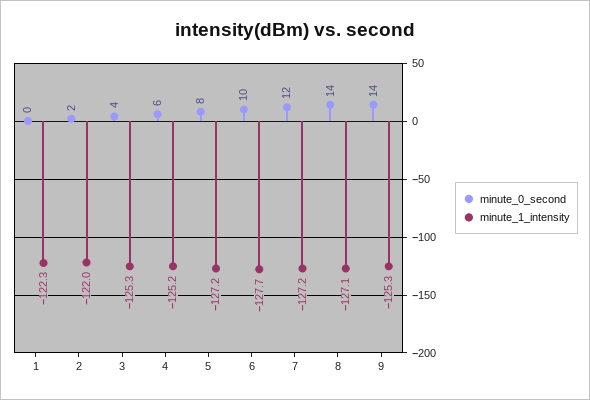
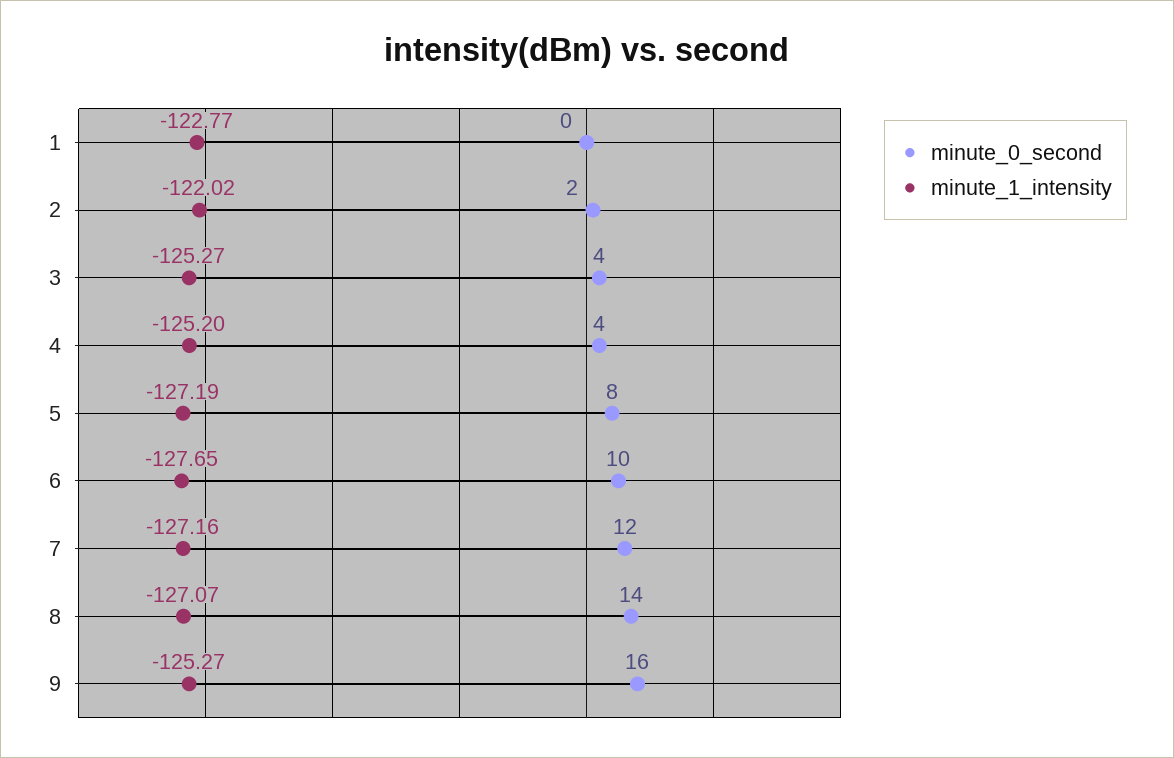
  {
    "minute_0_second": {
      "1": 0,
      "2": 2,
      "3": 4,
-     "4": 6,
+     "4": 4,
      "5": 8,
      "6": 10,
      "7": 12,
      "8": 14,
-     "9": 14
+     "9": 16
    },
    "minute_1_intensity": {
-     "1": -122.3,
+     "1": -122.77,
      "2": -122.02,
      "3": -125.27,
      "4": -125.2,
      "5": -127.19,
      "6": -127.65,
      "7": -127.16,
      "8": -127.07,
      "9": -125.27
    }
  }

